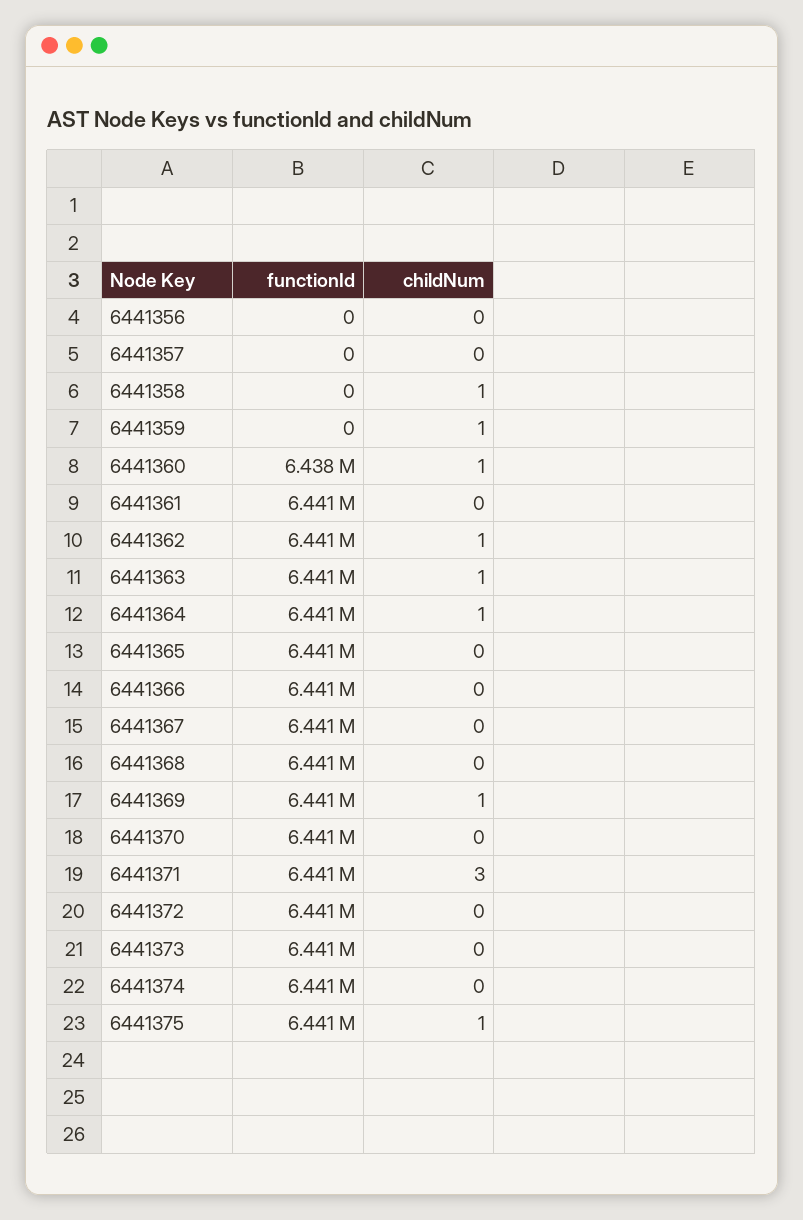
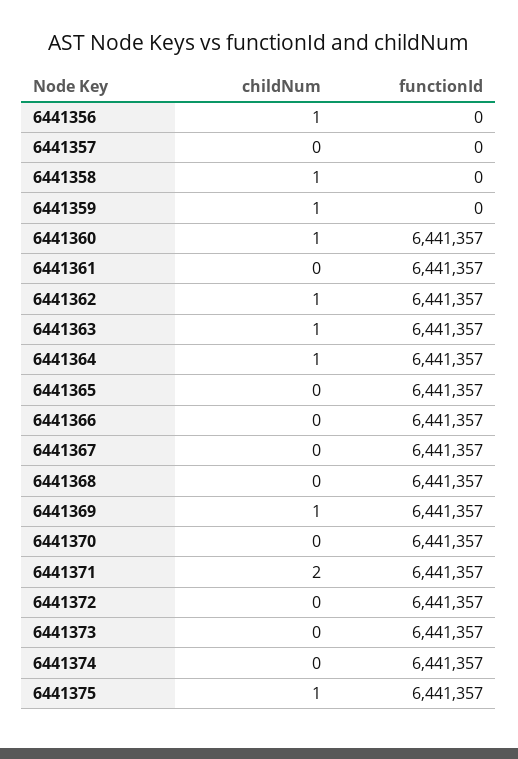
  {
    "functionId": {
      "6441356": 0,
      "6441357": 0,
      "6441358": 0,
      "6441359": 0,
-     "6441360": 6438000,
+     "6441360": 6441357,
      "6441361": 6441357,
      "6441362": 6441357,
      "6441363": 6441357,
      "6441364": 6441357,
      "6441365": 6441357,
      "6441366": 6441357,
      "6441367": 6441357,
      "6441368": 6441357,
      "6441369": 6441357,
      "6441370": 6441357,
      "6441371": 6441357,
      "6441372": 6441357,
      "6441373": 6441357,
      "6441374": 6441357,
      "6441375": 6441357
    },
    "childNum": {
-     "6441356": 0,
+     "6441356": 1,
      "6441357": 0,
      "6441358": 1,
      "6441359": 1,
      "6441360": 1,
      "6441361": 0,
      "6441362": 1,
      "6441363": 1,
      "6441364": 1,
      "6441365": 0,
      "6441366": 0,
      "6441367": 0,
      "6441368": 0,
      "6441369": 1,
      "6441370": 0,
-     "6441371": 3,
+     "6441371": 2,
      "6441372": 0,
      "6441373": 0,
      "6441374": 0,
      "6441375": 1
    }
  }

